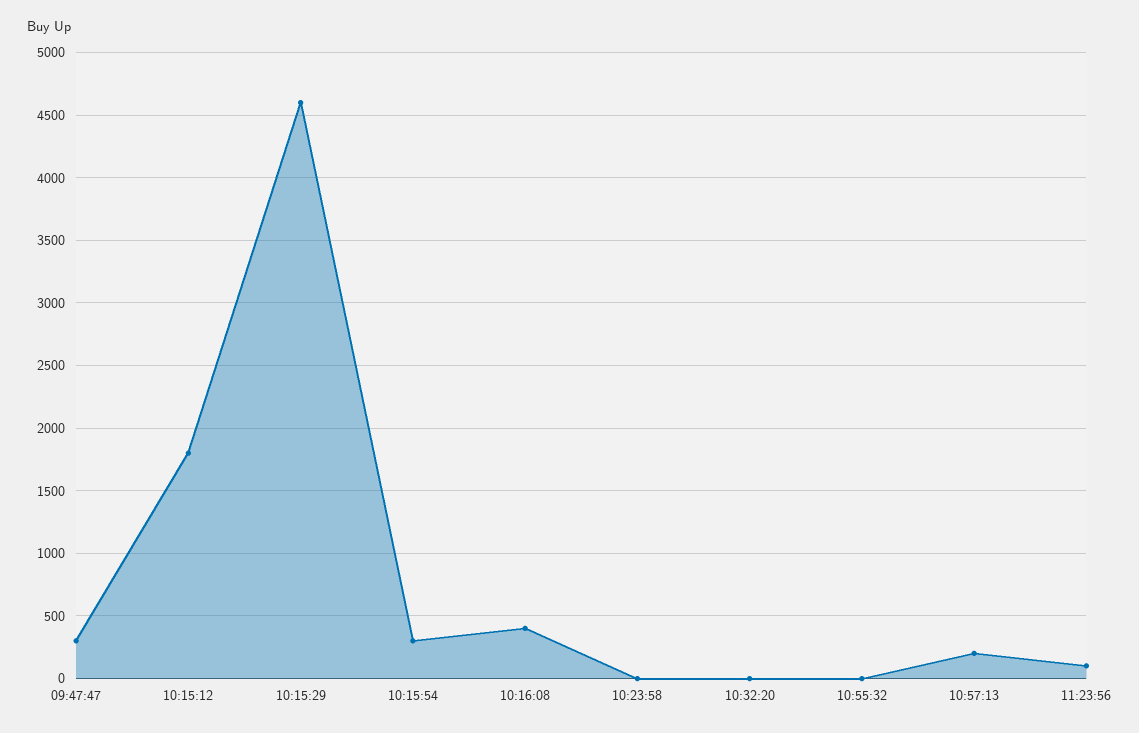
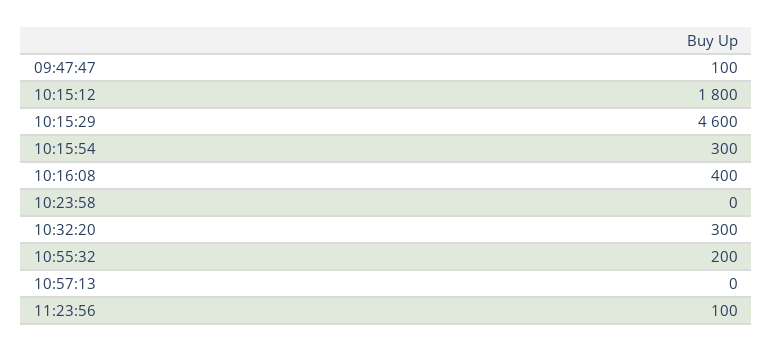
  {
-   "09:47:47": 300,
+   "09:47:47": 100,
    "10:15:12": 1800,
    "10:15:29": 4600,
    "10:15:54": 300,
    "10:16:08": 400,
    "10:23:58": 0,
-   "10:32:20": 0,
+   "10:32:20": 300,
-   "10:55:32": 0,
+   "10:55:32": 200,
-   "10:57:13": 200,
+   "10:57:13": 0,
    "11:23:56": 100
  }

